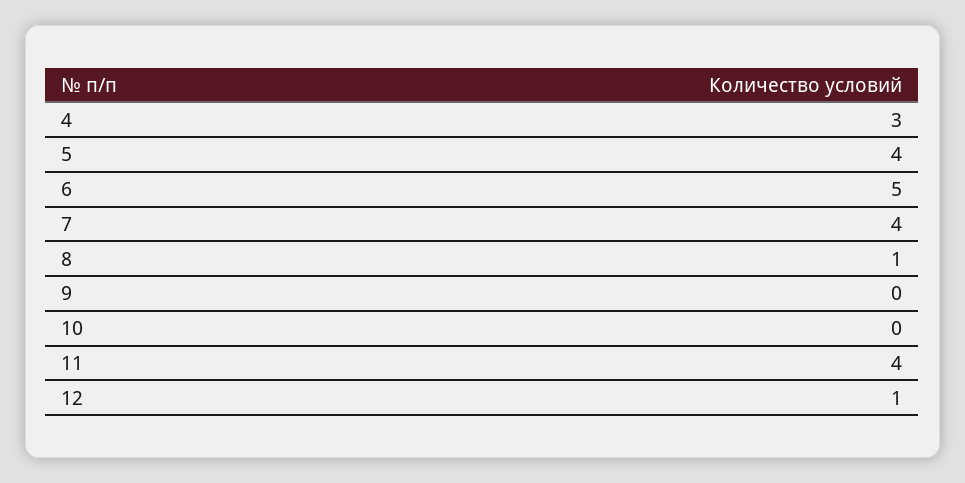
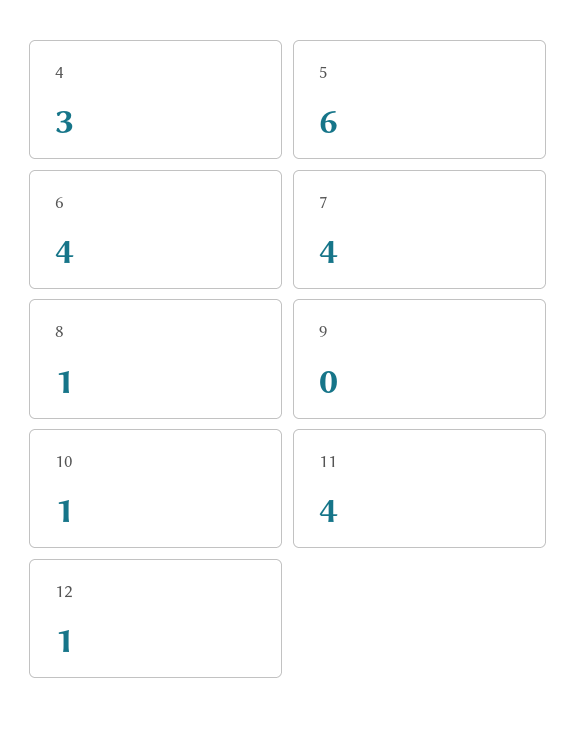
  {
    "4": 3,
-   "5": 4,
+   "5": 6,
-   "6": 5,
+   "6": 4,
    "7": 4,
    "8": 1,
    "9": 0,
-   "10": 0,
+   "10": 1,
    "11": 4,
    "12": 1
  }

